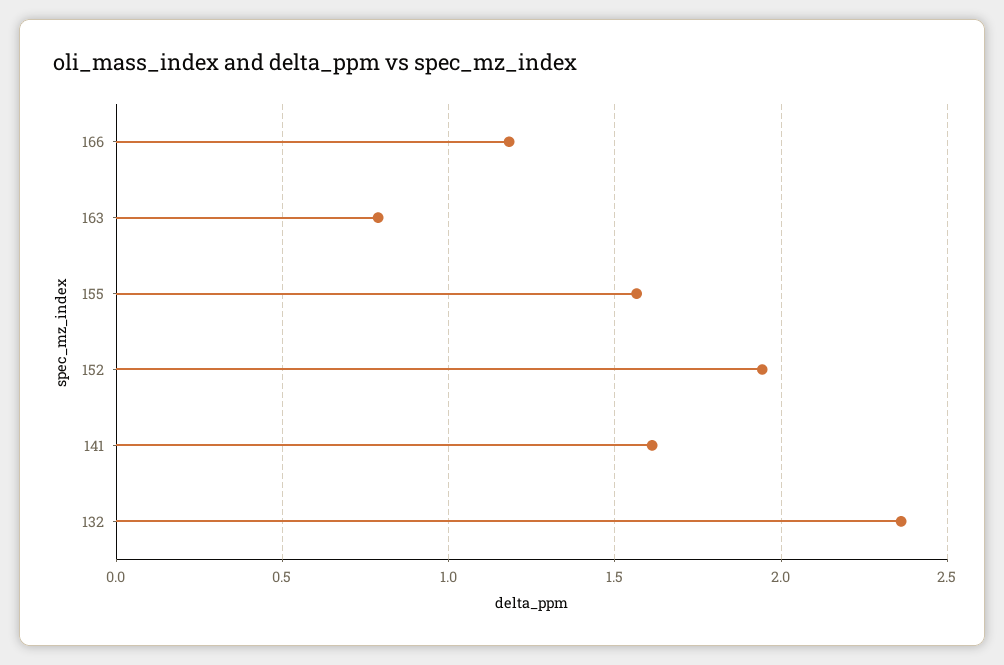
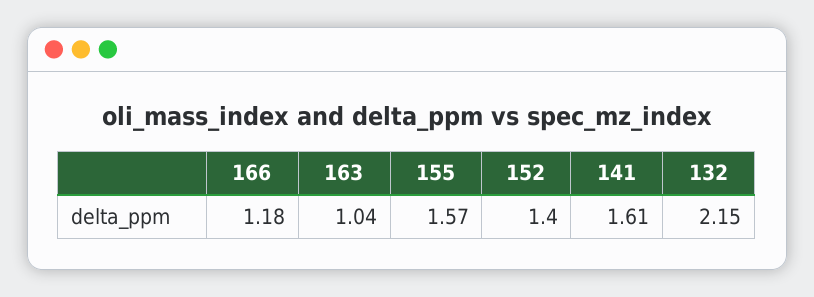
  {
    "166": 1.18,
-   "163": 0.8,
+   "163": 1.04,
    "155": 1.57,
-   "152": 1.95,
+   "152": 1.4,
    "141": 1.61,
-   "132": 2.35
+   "132": 2.15
  }

